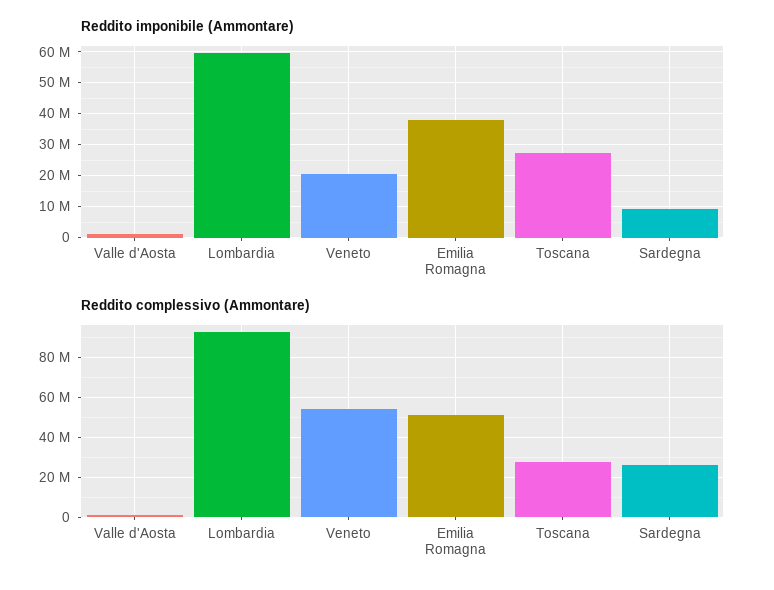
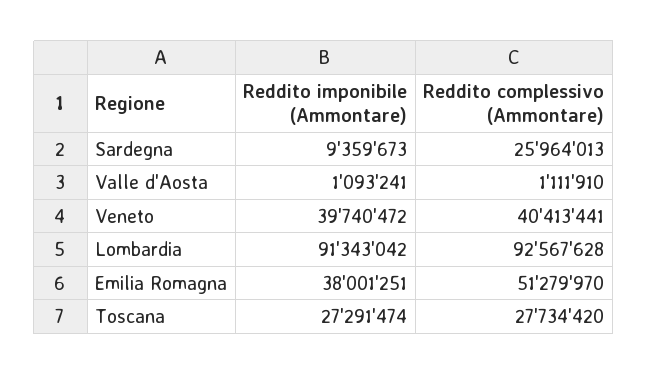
  {
    "Reddito imponibile (Ammontare)": {
      "Valle d'Aosta": 1093241,
-     "Lombardia": 60000000,
+     "Lombardia": 91343042,
-     "Veneto": 20000000,
+     "Veneto": 39740472,
      "Emilia Romagna": 38001251,
      "Toscana": 27291474,
      "Sardegna": 9359673
    },
    "Reddito complessivo (Ammontare)": {
      "Valle d'Aosta": 1111910,
      "Lombardia": 92567628,
-     "Veneto": 55000000,
+     "Veneto": 40413441,
      "Emilia Romagna": 51279970,
      "Toscana": 27734420,
      "Sardegna": 25964013
    }
  }

